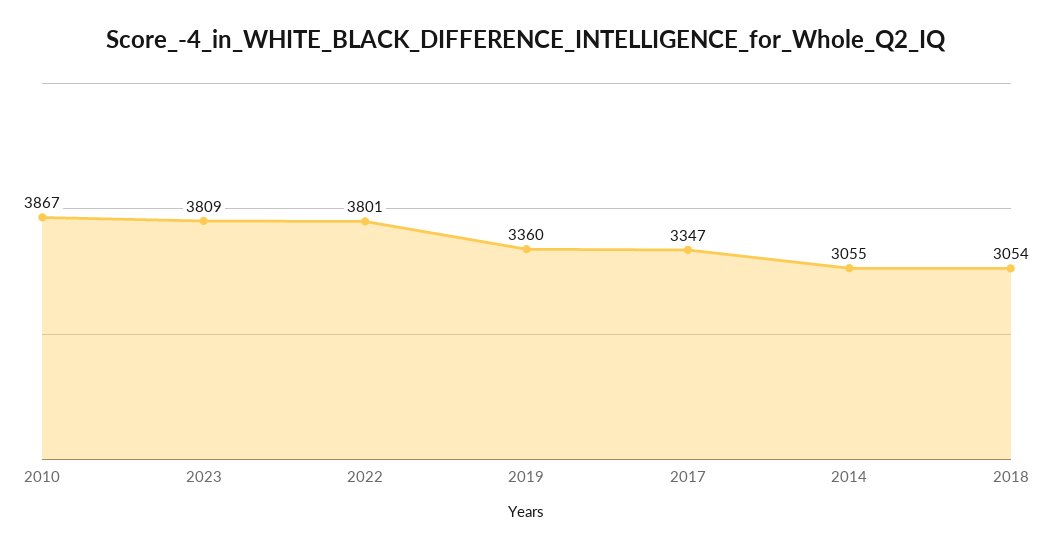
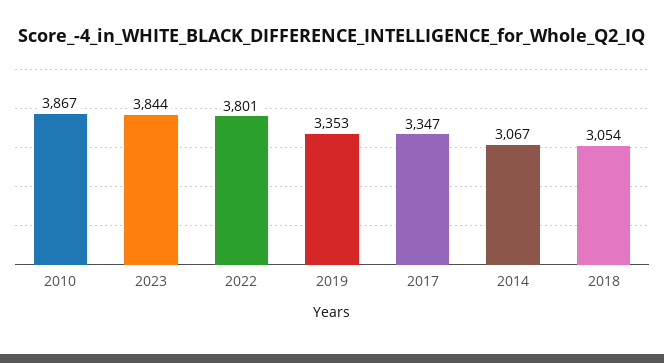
  {
    "2010": 3867,
-   "2023": 3809,
+   "2023": 3844,
    "2022": 3801,
-   "2019": 3360,
+   "2019": 3353,
    "2017": 3347,
-   "2014": 3055,
+   "2014": 3067,
    "2018": 3054
  }

